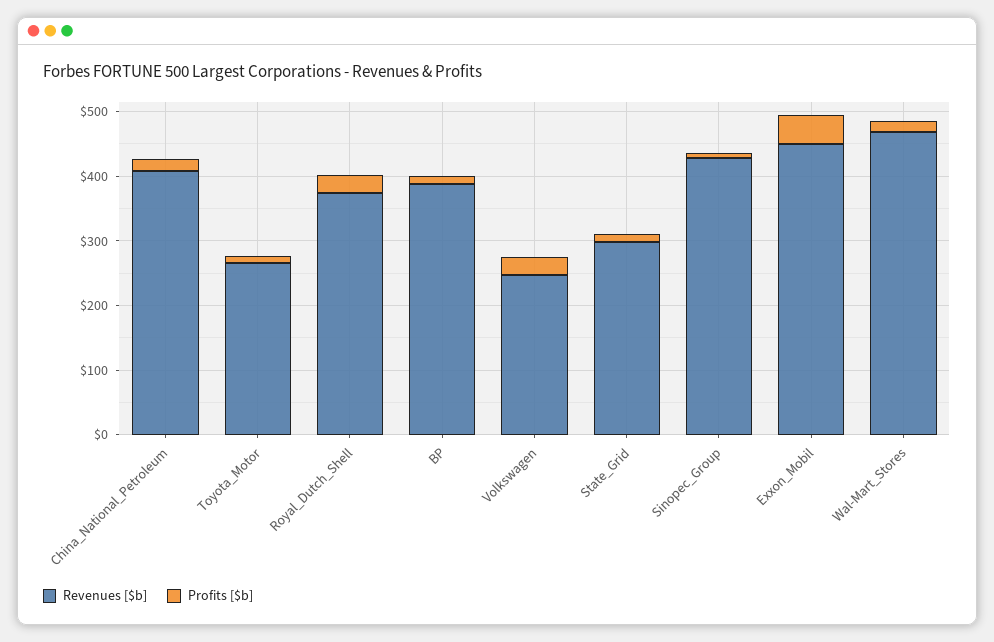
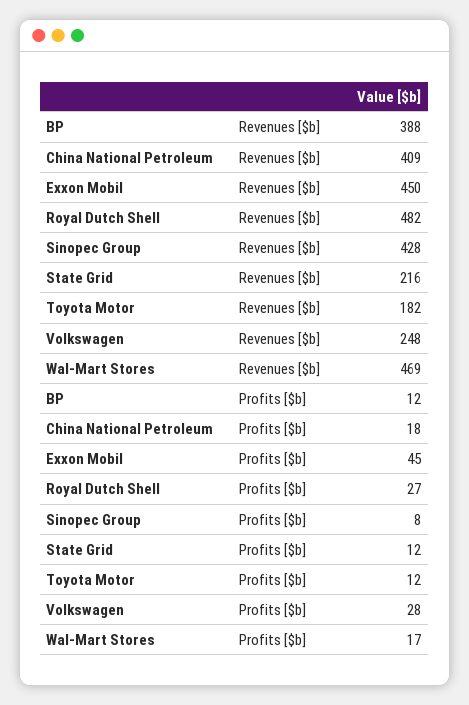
  {
    "Revenues [$b]": {
      "China_National_Petroleum": 409,
-     "Toyota_Motor": 260,
+     "Toyota_Motor": 182,
-     "Royal_Dutch_Shell": 380,
+     "Royal_Dutch_Shell": 482,
      "BP": 388,
      "Volkswagen": 248,
-     "State_Grid": 300,
+     "State_Grid": 216,
      "Sinopec_Group": 428,
      "Exxon_Mobil": 450,
      "Wal-Mart_Stores": 469
    },
    "Profits [$b]": {
      "China_National_Petroleum": 18,
      "Toyota_Motor": 12,
      "Royal_Dutch_Shell": 27,
      "BP": 12,
      "Volkswagen": 28,
      "State_Grid": 12,
      "Sinopec_Group": 8,
      "Exxon_Mobil": 45,
      "Wal-Mart_Stores": 17
    }
  }

